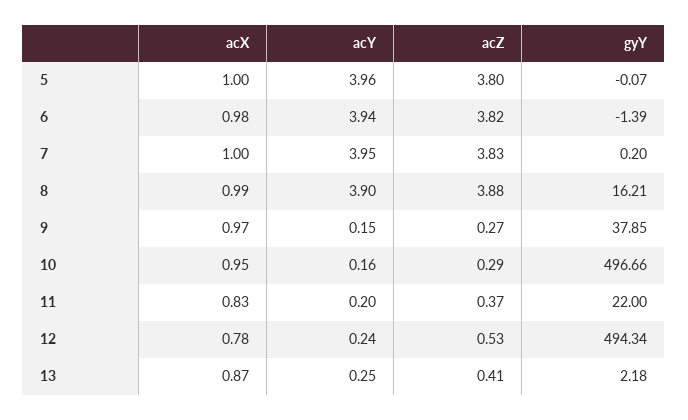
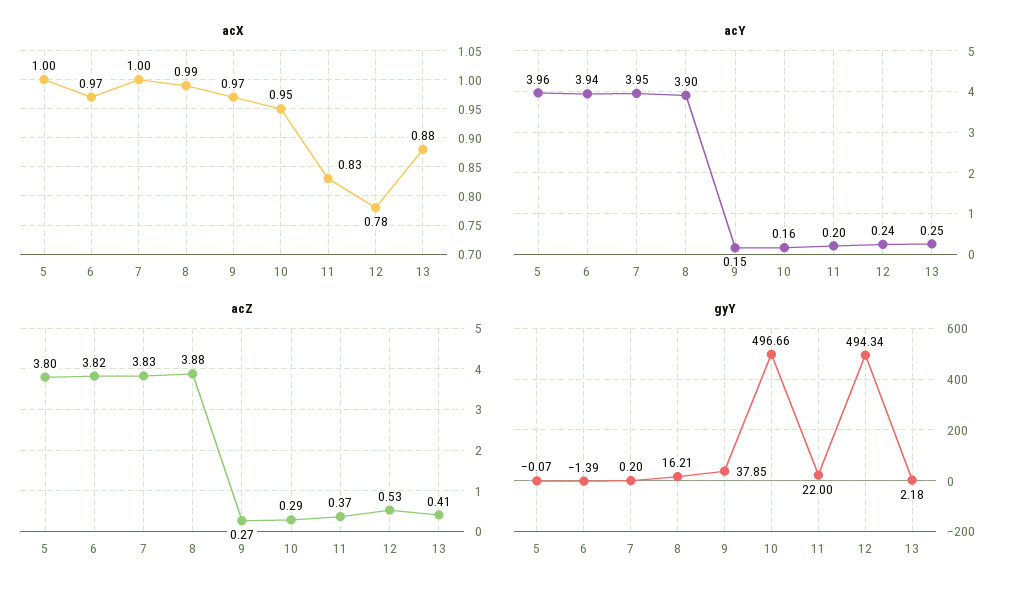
  {
    "acX": {
      "5": 1,
-     "6": 0.98,
+     "6": 0.97,
      "7": 1,
      "8": 0.99,
      "9": 0.97,
      "10": 0.95,
      "11": 0.83,
      "12": 0.78,
-     "13": 0.87
+     "13": 0.88
    },
    "acY": {
      "5": 3.96,
      "6": 3.94,
      "7": 3.95,
      "8": 3.9,
      "9": 0.15,
      "10": 0.16,
      "11": 0.2,
      "12": 0.24,
      "13": 0.25
    },
    "acZ": {
      "5": 3.8,
      "6": 3.82,
      "7": 3.83,
      "8": 3.88,
      "9": 0.27,
      "10": 0.29,
      "11": 0.37,
      "12": 0.53,
      "13": 0.41
    },
    "gyY": {
      "5": -0.07,
      "6": -1.39,
      "7": 0.2,
      "8": 16.21,
      "9": 37.85,
      "10": 496.66,
      "11": 22,
      "12": 494.34,
      "13": 2.18
    }
  }

